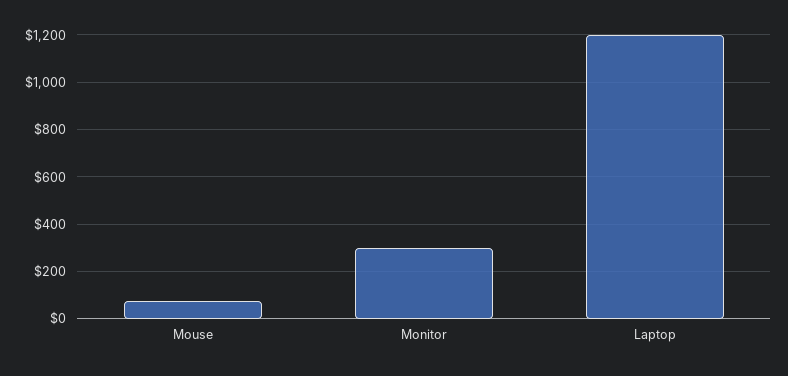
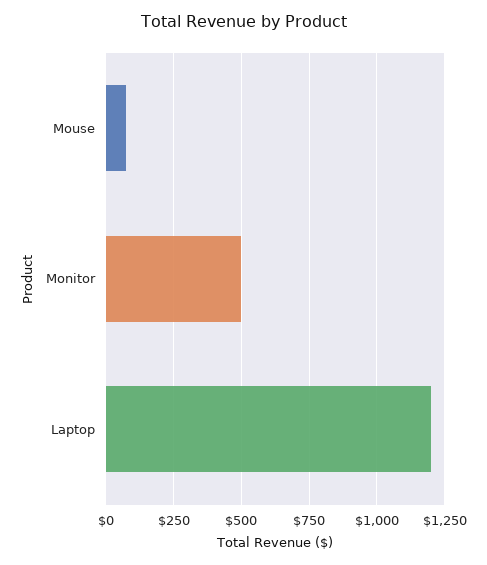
  {
    "Mouse": 75,
-   "Monitor": 300,
+   "Monitor": 500,
    "Laptop": 1200
  }

